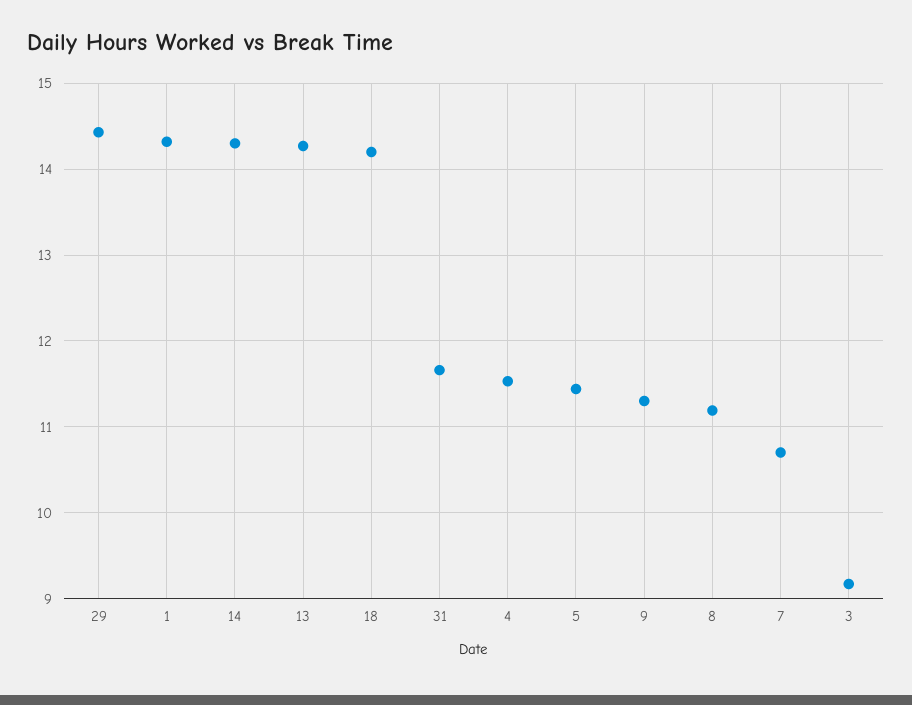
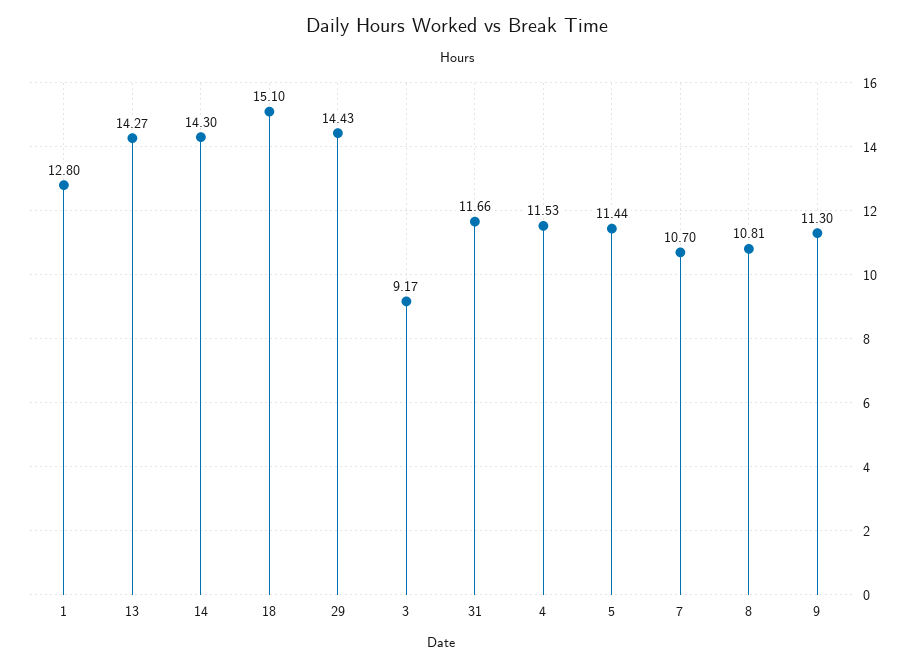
  {
    "29": 14.43,
-   "1": 14.3,
+   "1": 12.8,
    "14": 14.3,
    "13": 14.27,
-   "18": 14.2,
+   "18": 15.1,
    "31": 11.66,
    "4": 11.53,
    "5": 11.44,
    "9": 11.3,
-   "8": 11.2,
+   "8": 10.81,
    "7": 10.7,
    "3": 9.17
  }

